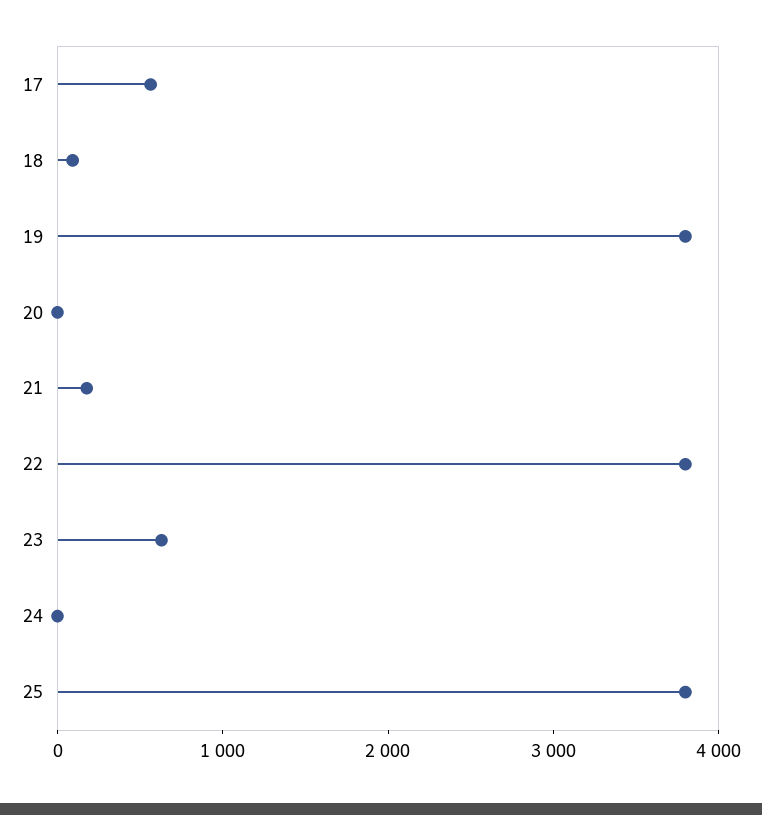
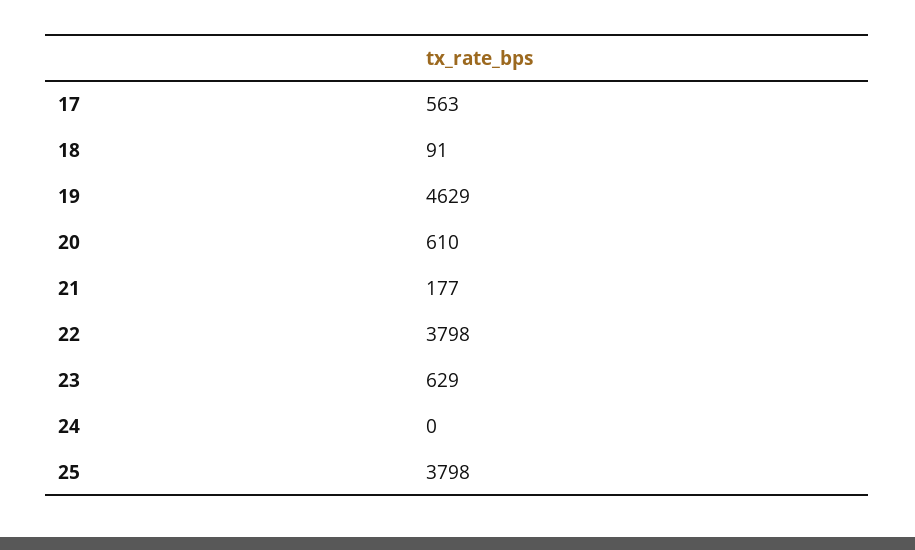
  {
    "17": 563,
    "18": 91,
-   "19": 3800,
+   "19": 4629,
-   "20": 0,
+   "20": 610,
    "21": 177,
    "22": 3798,
    "23": 629,
    "24": 0,
    "25": 3798
  }

